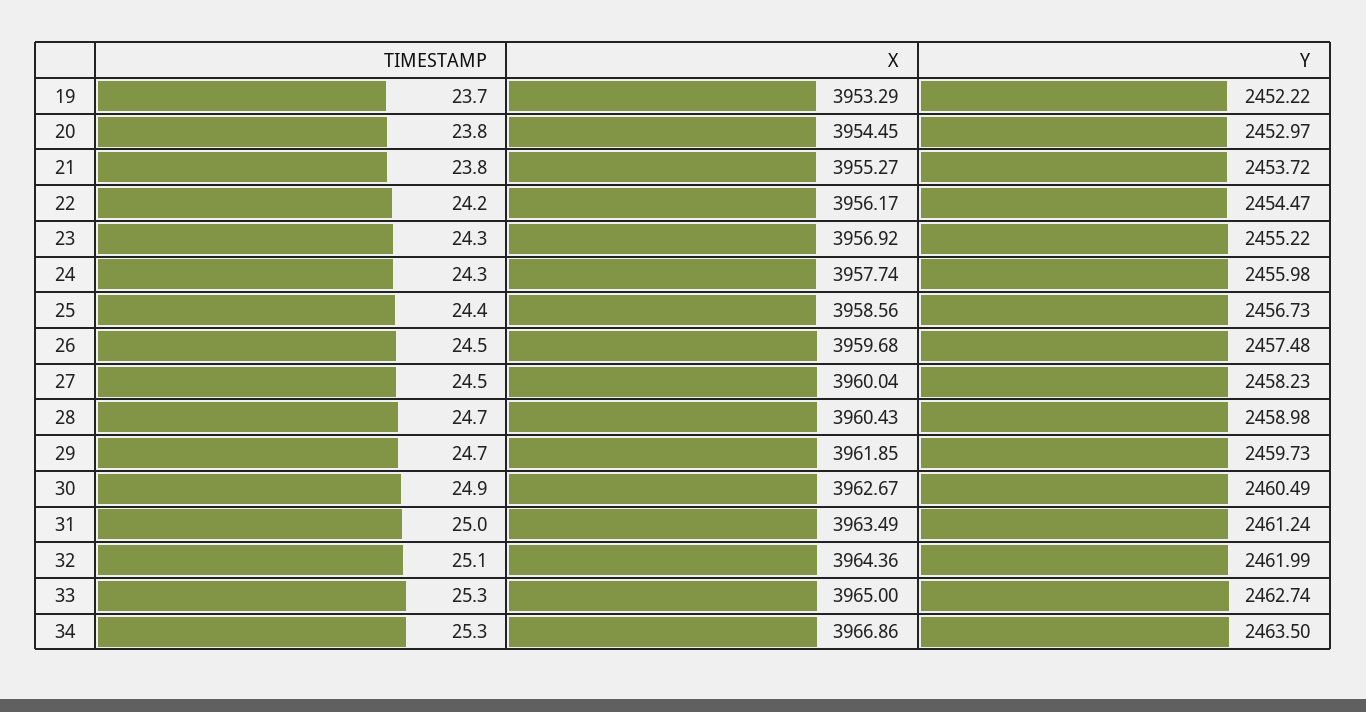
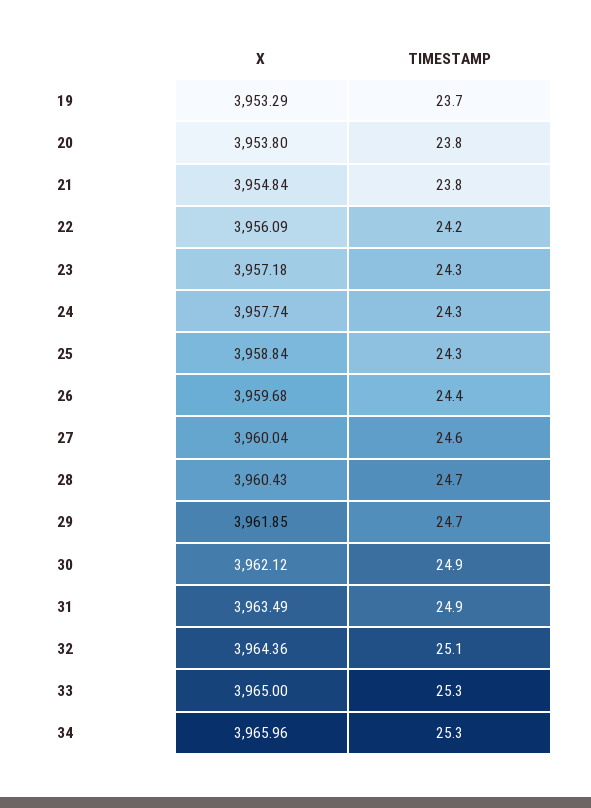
  {
    "TIMESTAMP": {
      "19": 23.7,
      "20": 23.8,
      "21": 23.8,
      "22": 24.2,
      "23": 24.3,
      "24": 24.3,
-     "25": 24.4,
+     "25": 24.3,
-     "26": 24.5,
+     "26": 24.4,
-     "27": 24.5,
+     "27": 24.6,
      "28": 24.7,
      "29": 24.7,
      "30": 24.9,
-     "31": 25,
+     "31": 24.9,
      "32": 25.1,
      "33": 25.3,
      "34": 25.3
    },
    "X": {
      "19": 3953.29,
-     "20": 3954.45,
+     "20": 3953.8,
-     "21": 3955.27,
+     "21": 3954.84,
-     "22": 3956.17,
+     "22": 3956.09,
-     "23": 3956.92,
+     "23": 3957.18,
      "24": 3957.74,
-     "25": 3958.56,
+     "25": 3958.84,
      "26": 3959.68,
      "27": 3960.04,
      "28": 3960.43,
      "29": 3961.85,
-     "30": 3962.67,
+     "30": 3962.12,
      "31": 3963.49,
      "32": 3964.36,
      "33": 3965,
-     "34": 3966.86
+     "34": 3965.96
-   },
+   }
-   "Y": {
-     "19": 2452.22,
-     "20": 2452.97,
-     "21": 2453.72,
-     "22": 2454.47,
-     "23": 2455.22,
-     "24": 2455.98,
-     "25": 2456.73,
-     "26": 2457.48,
-     "27": 2458.23,
-     "28": 2458.98,
-     "29": 2459.73,
-     "30": 2460.49,
-     "31": 2461.24,
-     "32": 2461.99,
-     "33": 2462.74,
-     "34": 2463.5
-   }
  }

